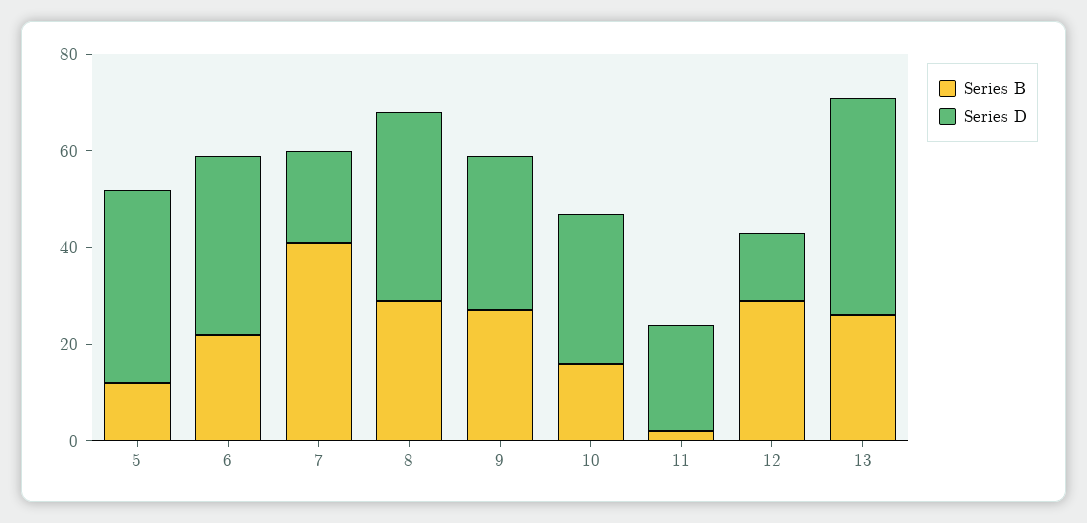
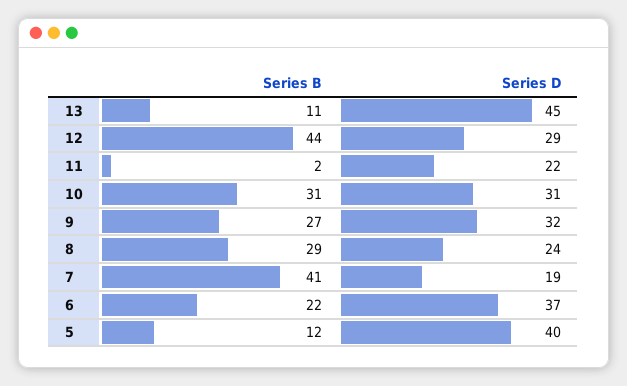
  {
    "Series B": {
      "5": 12,
      "6": 22,
      "7": 41,
      "8": 29,
      "9": 27,
-     "10": 15,
+     "10": 31,
      "11": 2,
-     "12": 30,
+     "12": 44,
-     "13": 25
+     "13": 11
    },
    "Series D": {
      "5": 40,
      "6": 37,
      "7": 19,
-     "8": 40,
+     "8": 24,
      "9": 32,
      "10": 31,
      "11": 22,
-     "12": 15,
+     "12": 29,
      "13": 45
    }
  }

